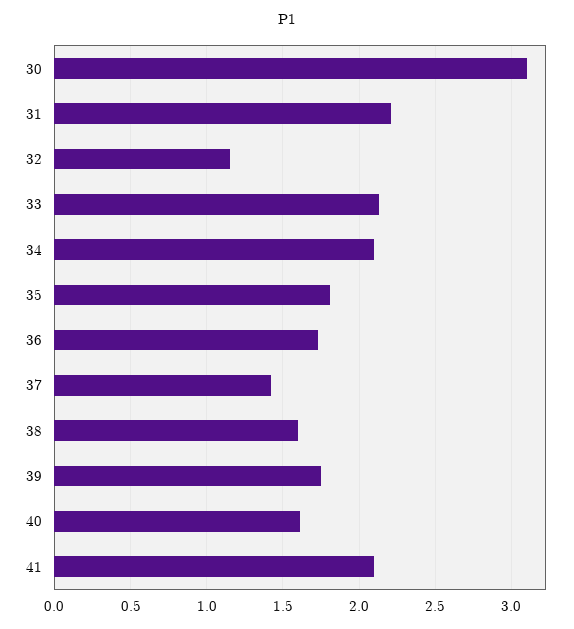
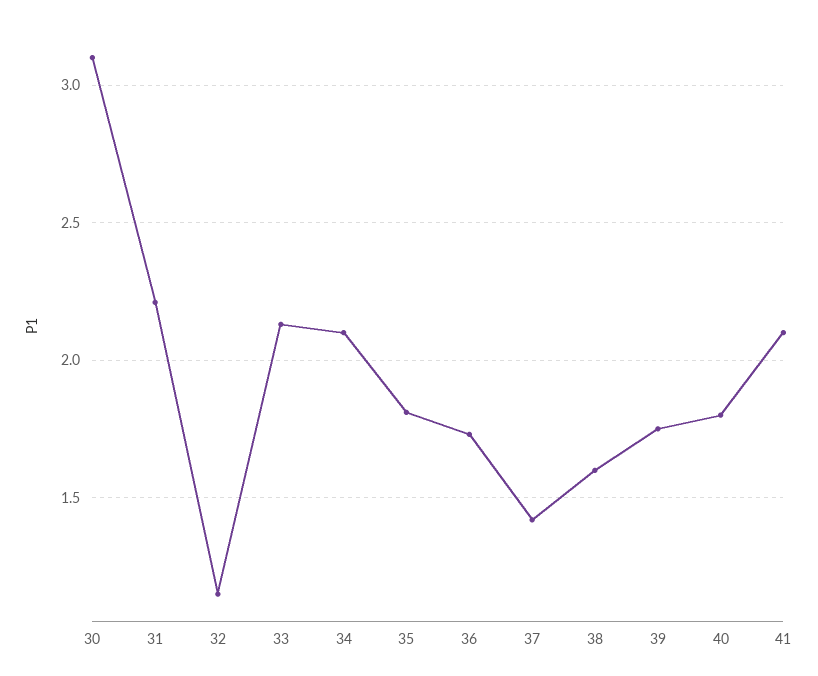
  {
    "30": 3.1,
    "31": 2.2,
    "32": 1.15,
    "33": 2.15,
    "34": 2.1,
    "35": 1.8,
    "36": 1.75,
    "37": 1.4,
    "38": 1.6,
    "39": 1.75,
-   "40": 1.6,
+   "40": 1.8,
    "41": 2.1
  }

